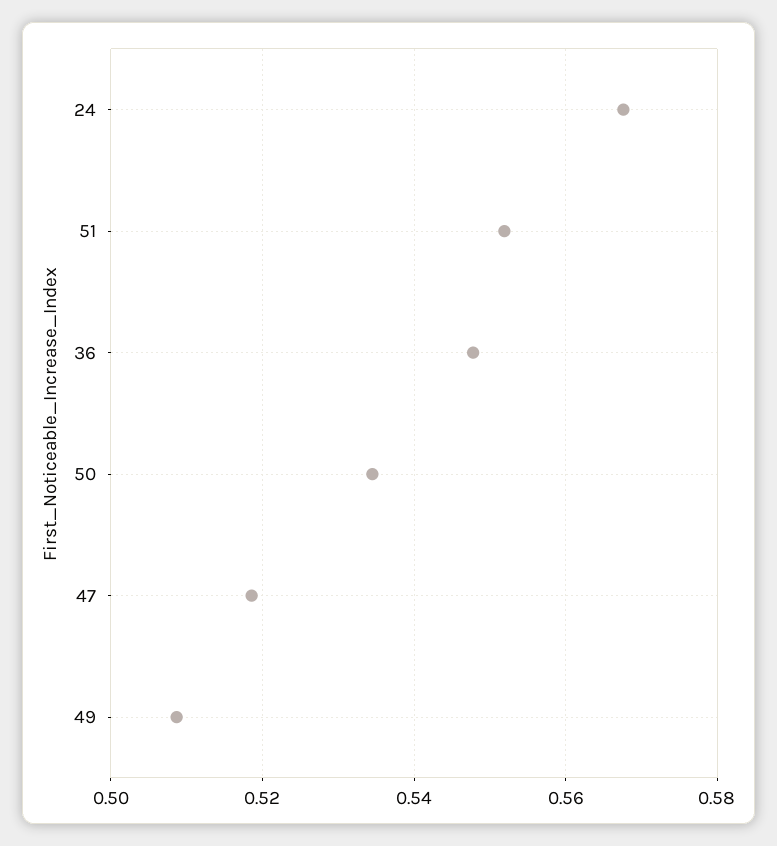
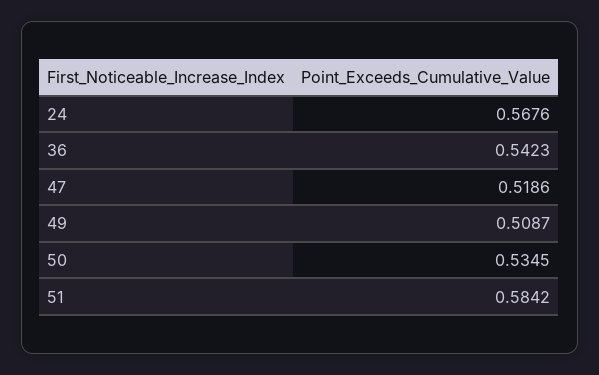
  {
    "24": 0.5676,
-   "51": 0.552,
+   "51": 0.5842,
-   "36": 0.548,
+   "36": 0.5423,
    "50": 0.5345,
    "47": 0.5186,
    "49": 0.5087
  }

